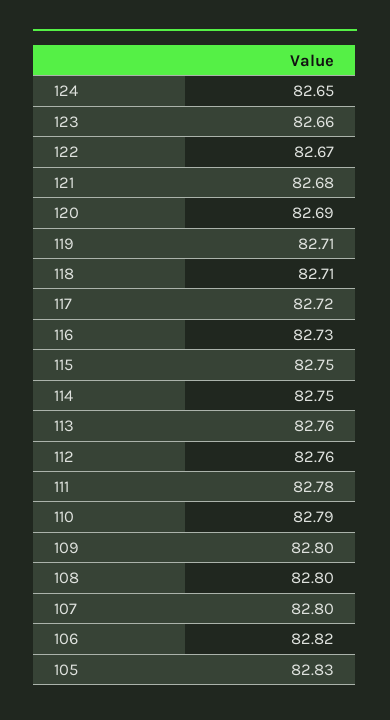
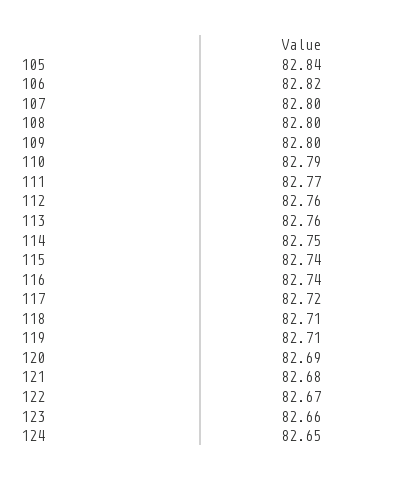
  {
    "124": 82.65,
    "123": 82.66,
    "122": 82.67,
    "121": 82.68,
    "120": 82.69,
    "119": 82.71,
    "118": 82.71,
    "117": 82.72,
-   "116": 82.73,
+   "116": 82.74,
-   "115": 82.75,
+   "115": 82.74,
    "114": 82.75,
    "113": 82.76,
    "112": 82.76,
-   "111": 82.78,
+   "111": 82.77,
    "110": 82.79,
    "109": 82.8,
    "108": 82.8,
    "107": 82.8,
    "106": 82.82,
-   "105": 82.83
+   "105": 82.84
  }

